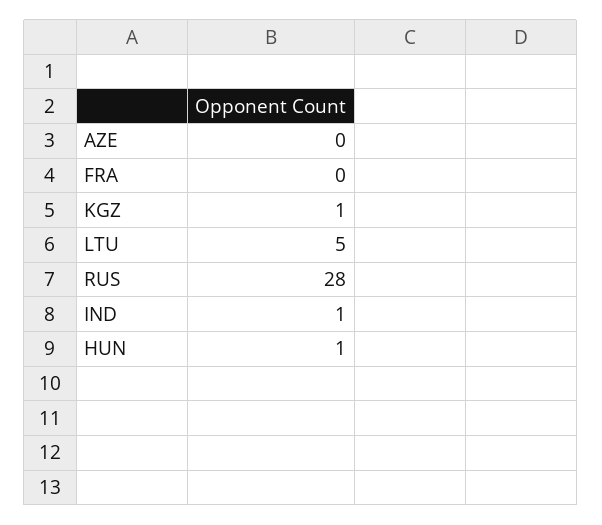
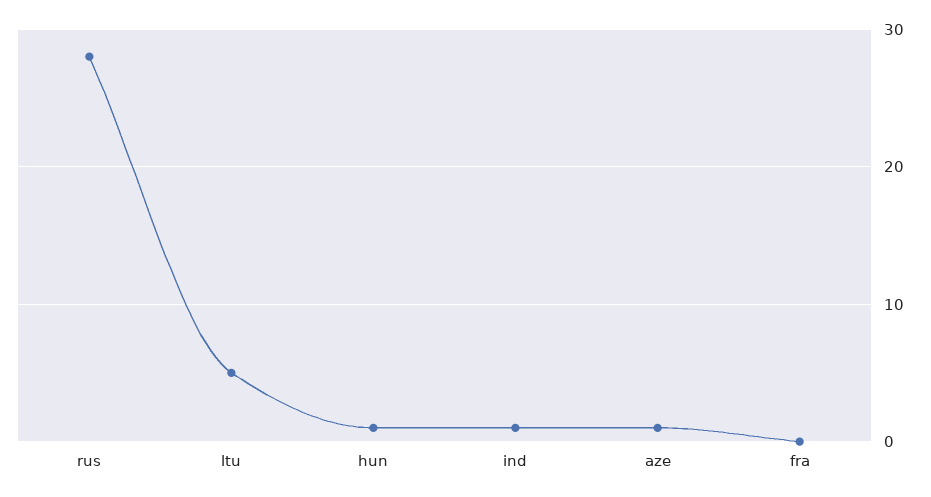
  {
-   "AZE": 0,
+   "AZE": 1,
    "FRA": 0,
-   "KGZ": 1,
    "LTU": 5,
    "RUS": 28,
    "IND": 1,
    "HUN": 1
  }

